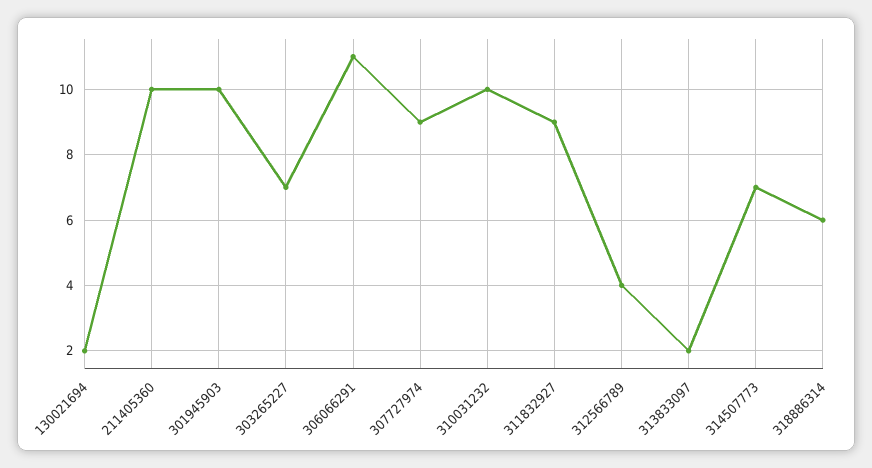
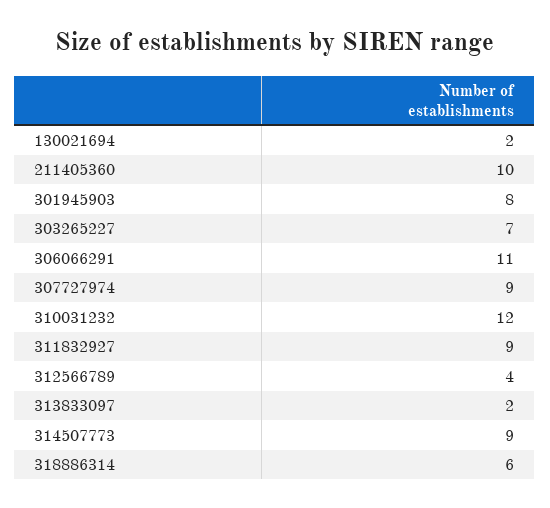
  {
    "130021694": 2,
    "211405360": 10,
-   "301945903": 10,
+   "301945903": 8,
    "303265227": 7,
    "306066291": 11,
    "307727974": 9,
-   "310031232": 10,
+   "310031232": 12,
    "311832927": 9,
    "312566789": 4,
    "313833097": 2,
-   "314507773": 7,
+   "314507773": 9,
    "318886314": 6
  }

